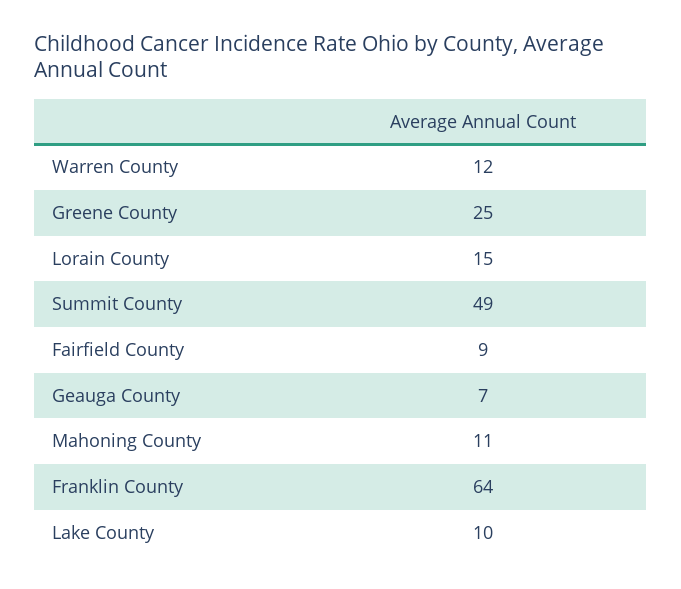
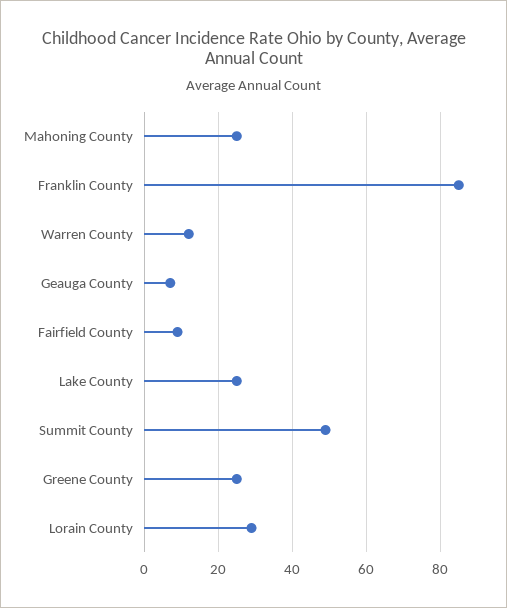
  {
    "Warren County": 12,
    "Greene County": 25,
-   "Lorain County": 15,
+   "Lorain County": 30,
    "Summit County": 49,
    "Fairfield County": 9,
    "Geauga County": 7,
-   "Mahoning County": 11,
+   "Mahoning County": 25,
-   "Franklin County": 64,
+   "Franklin County": 85,
-   "Lake County": 10
+   "Lake County": 25
  }

